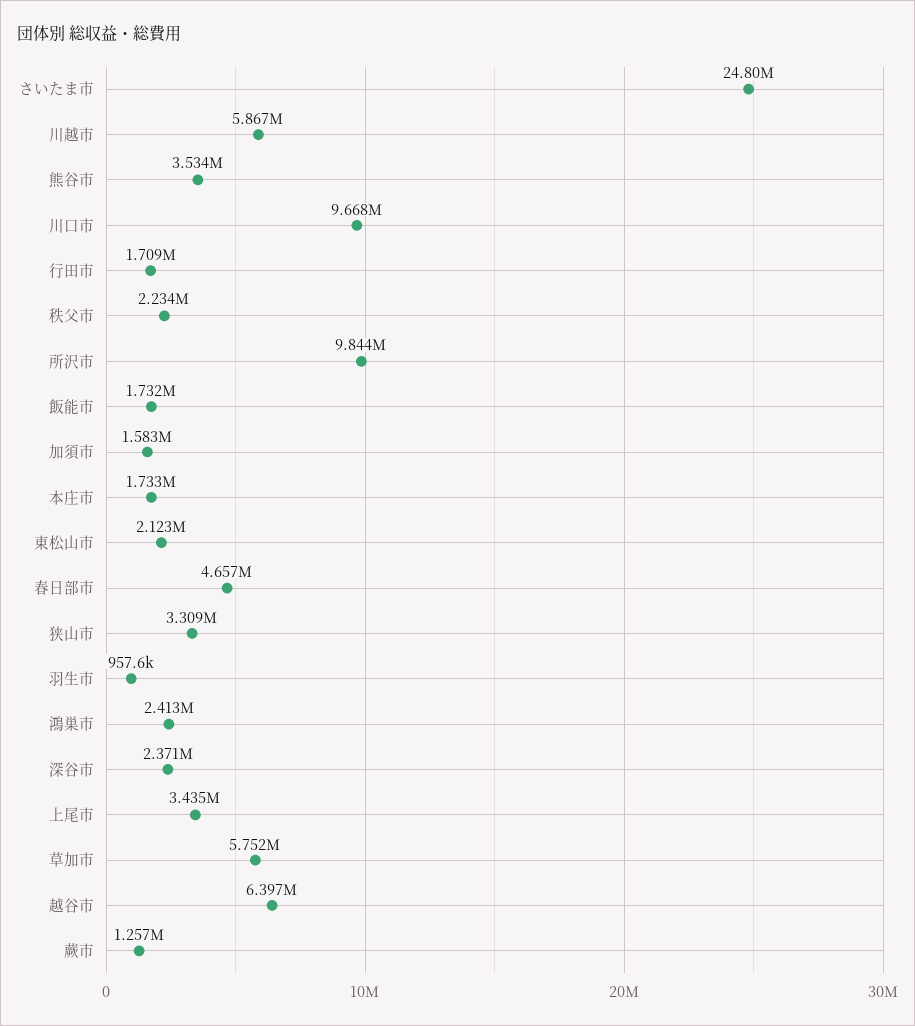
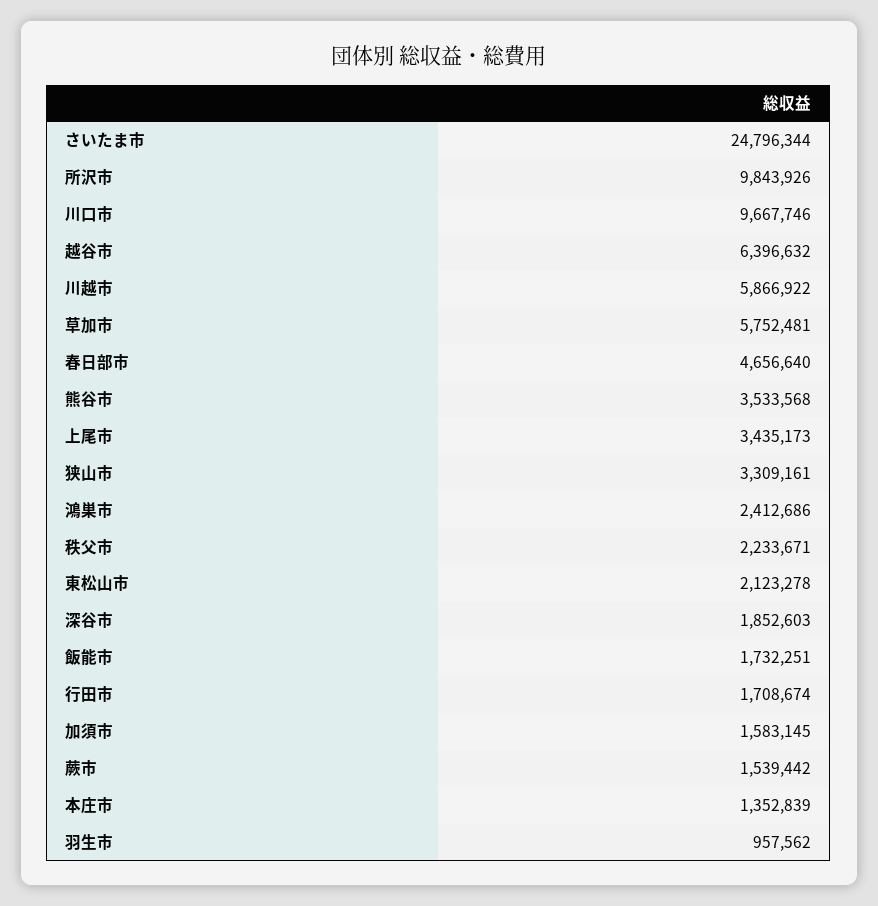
  {
    "さいたま市": 24796344,
    "川越市": 5866922,
    "熊谷市": 3533568,
    "川口市": 9667746,
    "行田市": 1708674,
    "秩父市": 2233671,
    "所沢市": 9843926,
    "飯能市": 1732251,
    "加須市": 1583145,
-   "本庄市": 1733000,
+   "本庄市": 1352839,
    "東松山市": 2123278,
    "春日部市": 4656640,
    "狭山市": 3309161,
    "羽生市": 957562,
    "鴻巣市": 2412686,
-   "深谷市": 2371000,
+   "深谷市": 1852603,
    "上尾市": 3435173,
    "草加市": 5752481,
    "越谷市": 6396632,
-   "蕨市": 1257000
+   "蕨市": 1539442
  }

